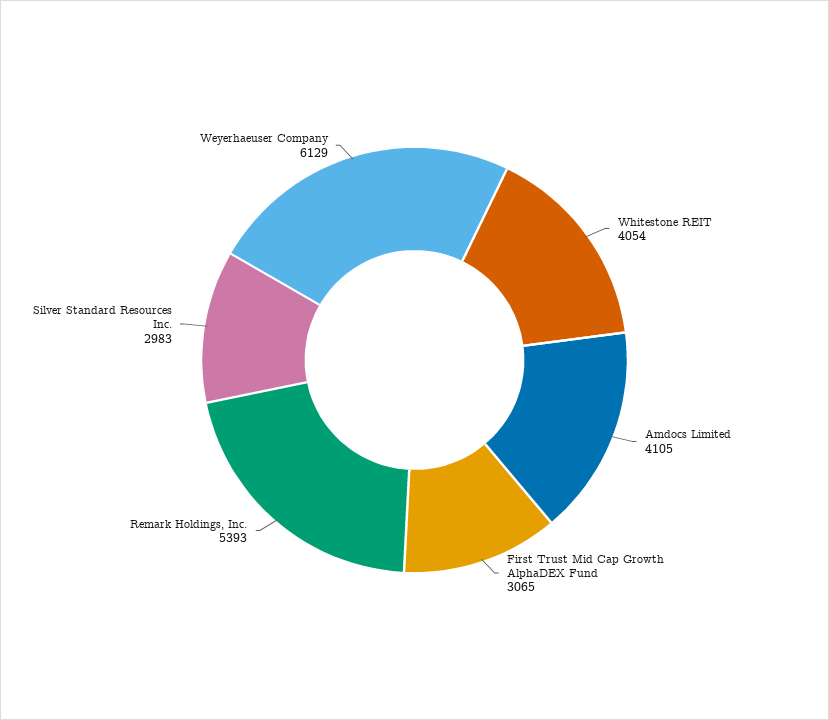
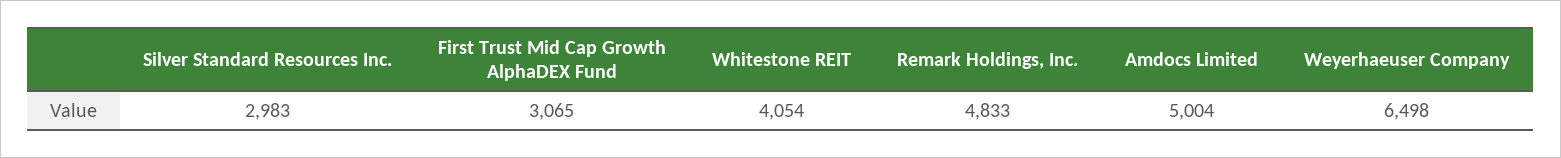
  {
    "Whitestone REIT": 4054,
-   "Amdocs Limited": 4105,
+   "Amdocs Limited": 5004,
    "First Trust Mid Cap Growth AlphaDEX Fund": 3065,
-   "Remark Holdings, Inc.": 5393,
+   "Remark Holdings, Inc.": 4833,
    "Silver Standard Resources Inc.": 2983,
-   "Weyerhaeuser Company": 6129
+   "Weyerhaeuser Company": 6498
  }

